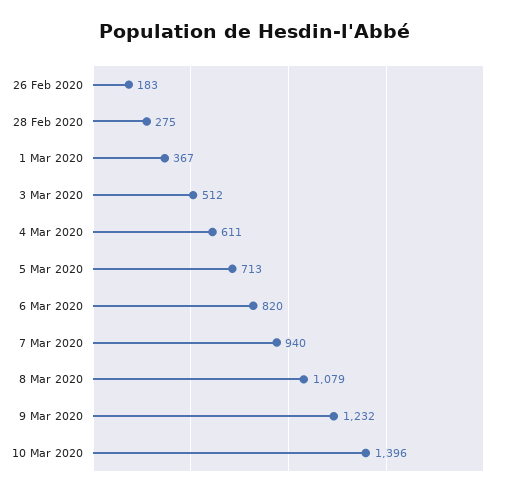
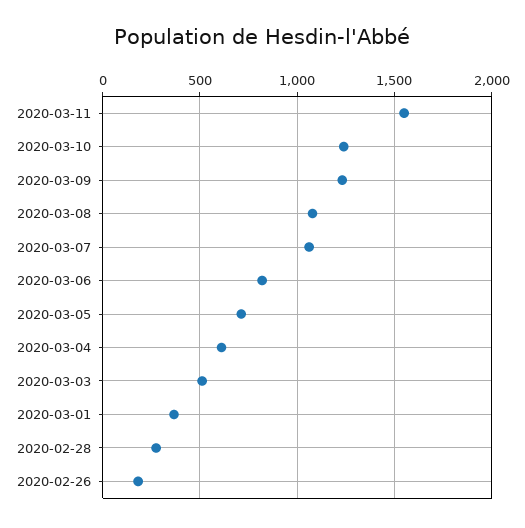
  {
    "26 Feb 2020": 183,
    "28 Feb 2020": 275,
    "1 Mar 2020": 367,
    "3 Mar 2020": 512,
    "4 Mar 2020": 611,
    "5 Mar 2020": 713,
    "6 Mar 2020": 820,
-   "7 Mar 2020": 940,
+   "7 Mar 2020": 1050,
    "8 Mar 2020": 1079,
    "9 Mar 2020": 1232,
-   "10 Mar 2020": 1396
+   "10 Mar 2020": 1250,
+   "2020-03-11": 1550
  }

